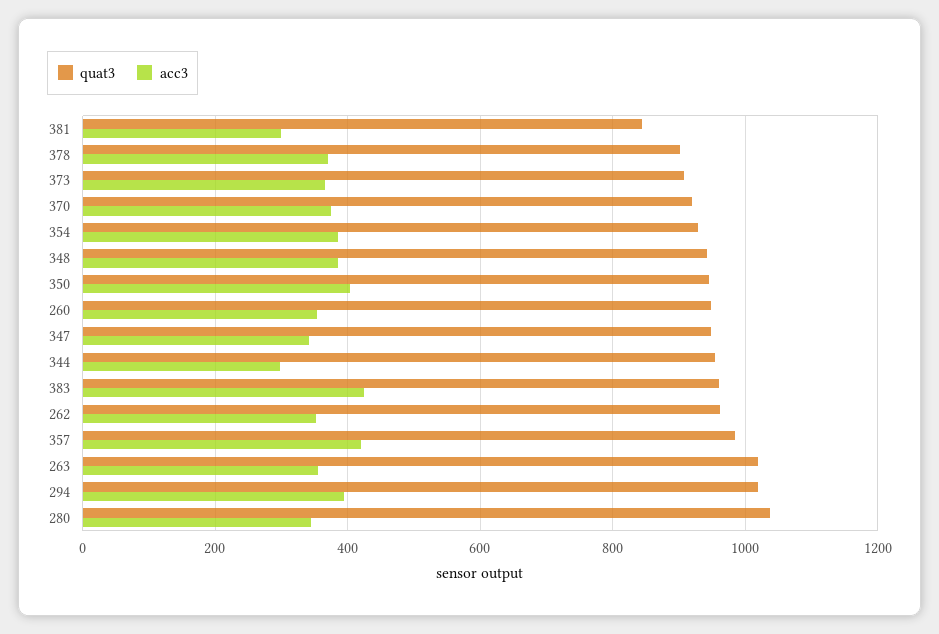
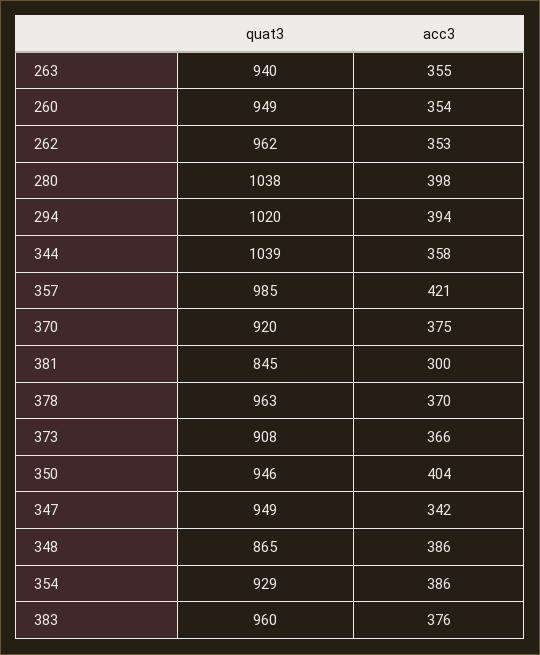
  {
    "quat3": {
      "381": 845,
-     "378": 900,
+     "378": 963,
      "373": 908,
      "370": 920,
      "354": 929,
-     "348": 940,
+     "348": 865,
      "350": 946,
      "260": 949,
      "347": 949,
-     "344": 960,
+     "344": 1039,
      "383": 960,
      "262": 962,
      "357": 985,
-     "263": 1020,
+     "263": 940,
      "294": 1020,
      "280": 1038
    },
    "acc3": {
      "381": 300,
      "378": 370,
      "373": 366,
      "370": 375,
      "354": 386,
      "348": 386,
      "350": 404,
      "260": 354,
      "347": 342,
-     "344": 300,
+     "344": 358,
-     "383": 420,
+     "383": 376,
      "262": 353,
      "357": 421,
      "263": 355,
      "294": 394,
-     "280": 340
+     "280": 398
    }
  }

